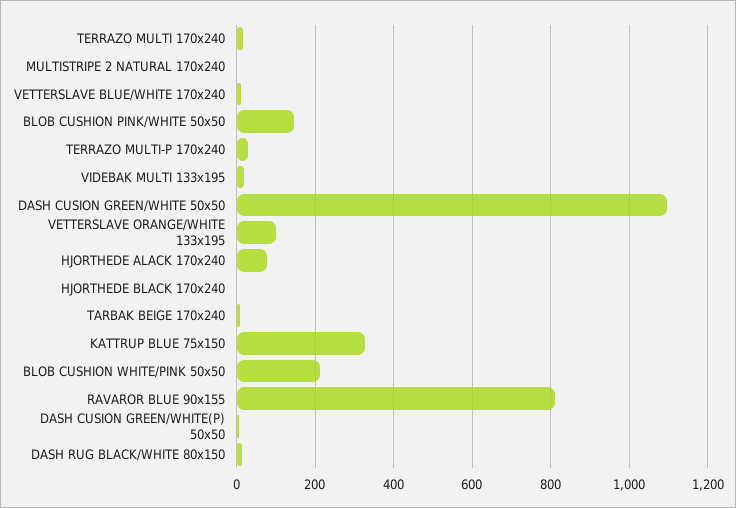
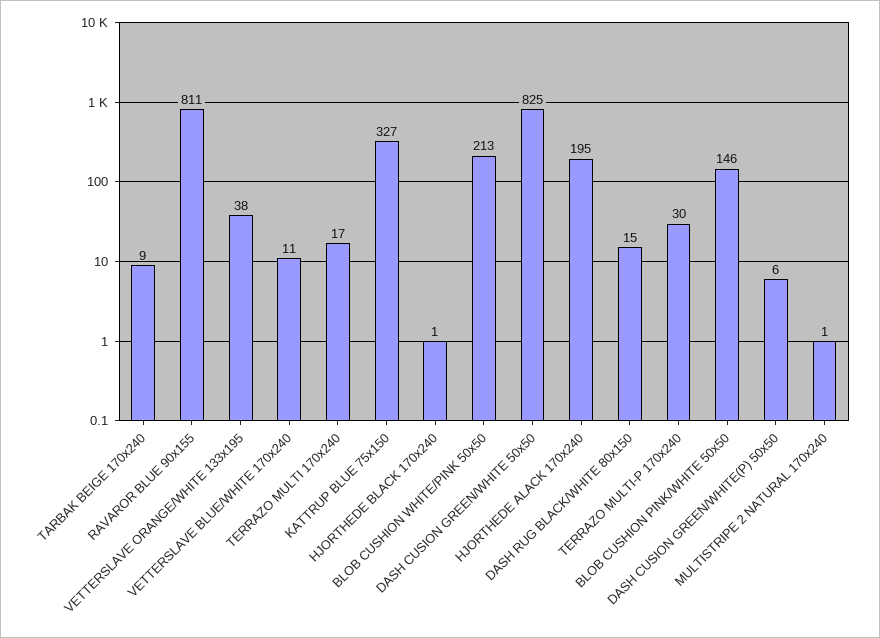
  {
    "TERRAZO MULTI 170x240": 17,
    "MULTISTRIPE 2 NATURAL 170x240": 1,
    "VETTERSLAVE BLUE/WHITE 170x240": 11,
    "BLOB CUSHION PINK/WHITE 50x50": 146,
    "TERRAZO MULTI-P 170x240": 30,
-   "VIDEBAK MULTI 133x195": 20,
-   "DASH CUSION GREEN/WHITE 50x50": 1100,
+   "DASH CUSION GREEN/WHITE 50x50": 825,
-   "VETTERSLAVE ORANGE/WHITE 133x195": 100,
+   "VETTERSLAVE ORANGE/WHITE 133x195": 38,
-   "HJORTHEDE ALACK 170x240": 80,
+   "HJORTHEDE ALACK 170x240": 195,
    "HJORTHEDE BLACK 170x240": 1,
    "TARBAK BEIGE 170x240": 9,
    "KATTRUP BLUE 75x150": 327,
    "BLOB CUSHION WHITE/PINK 50x50": 213,
    "RAVAROR BLUE 90x155": 811,
    "DASH CUSION GREEN/WHITE(P) 50x50": 6,
    "DASH RUG BLACK/WHITE 80x150": 15
  }

